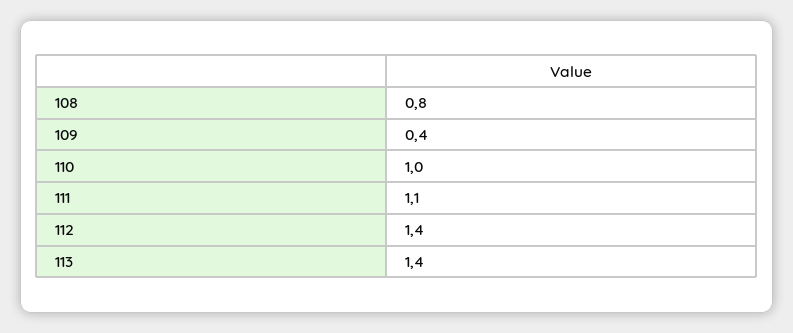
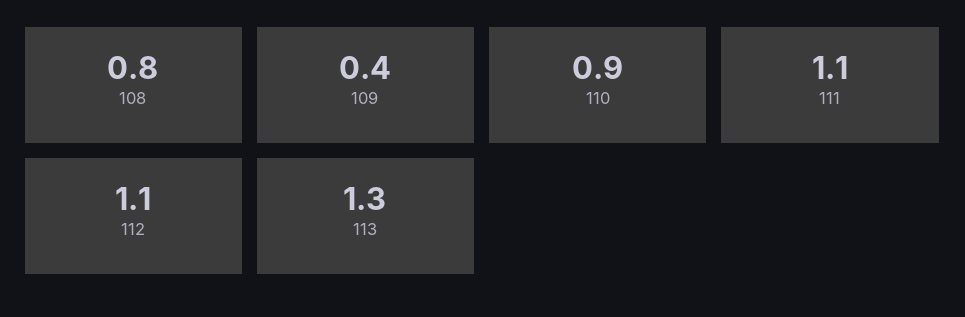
  {
    "108": 0.8,
    "109": 0.4,
-   "110": 1,
+   "110": 0.9,
    "111": 1.1,
-   "112": 1.4,
+   "112": 1.1,
-   "113": 1.4
+   "113": 1.3
  }

